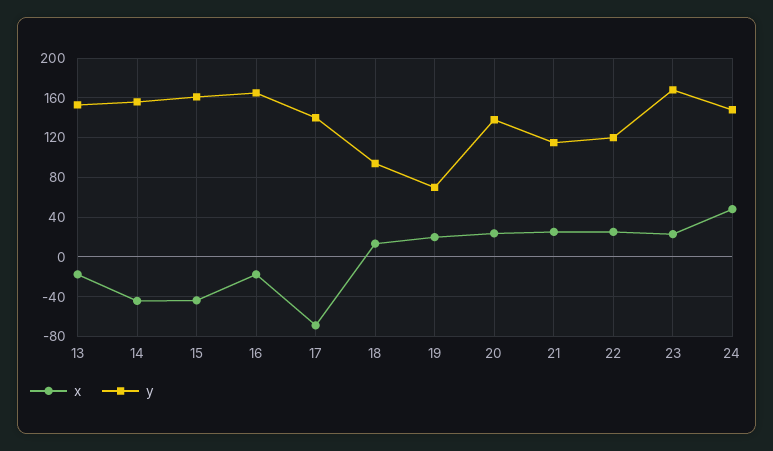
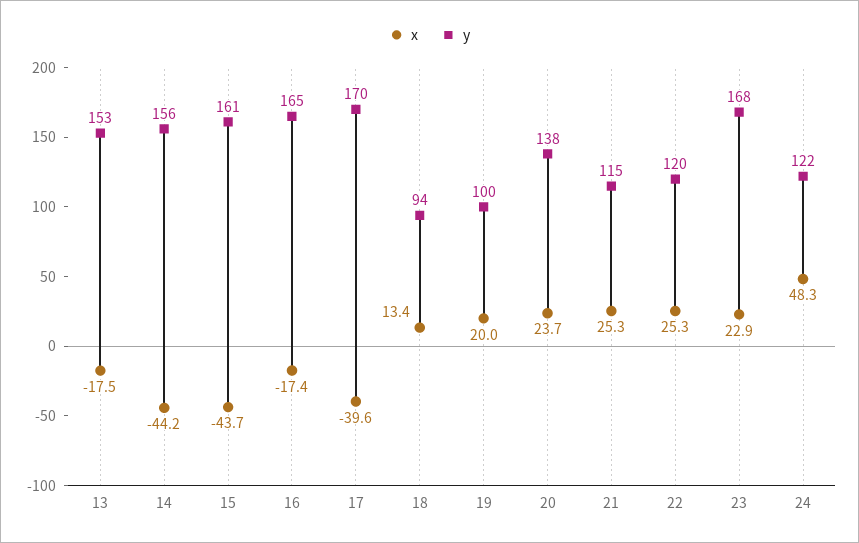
  {
    "x": {
      "13": -17.5,
      "14": -44.2,
      "15": -43.7,
      "16": -17.4,
-     "17": -70,
+     "17": -39.6,
      "18": 13.4,
      "19": 20,
      "20": 23.7,
      "21": 25.3,
      "22": 25.3,
      "23": 22.9,
      "24": 48.3
    },
    "y": {
      "13": 153,
      "14": 156,
      "15": 161,
      "16": 165,
-     "17": 140,
+     "17": 170,
      "18": 94,
-     "19": 70,
+     "19": 100,
      "20": 138,
      "21": 115,
      "22": 120,
      "23": 168,
-     "24": 150
+     "24": 122
    }
  }

